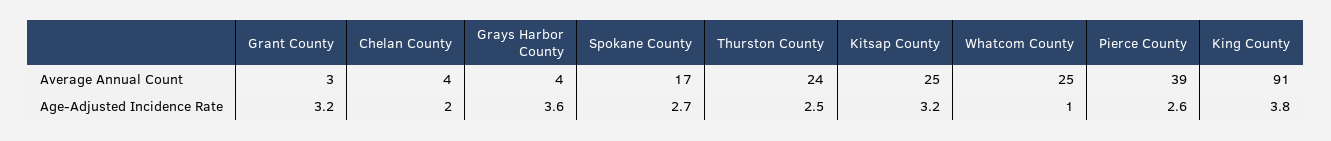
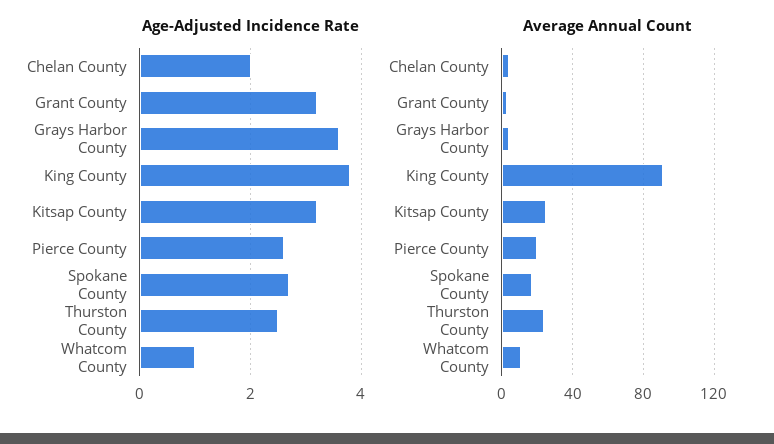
  {
    "Average Annual Count": {
      "Grant County": 3,
      "Chelan County": 4,
      "Grays Harbor County": 4,
      "Spokane County": 17,
      "Thurston County": 24,
      "Kitsap County": 25,
-     "Whatcom County": 25,
+     "Whatcom County": 10,
-     "Pierce County": 39,
+     "Pierce County": 20,
      "King County": 91
    },
    "Age-Adjusted Incidence Rate": {
      "Grant County": 3.2,
      "Chelan County": 2,
      "Grays Harbor County": 3.6,
      "Spokane County": 2.7,
      "Thurston County": 2.5,
      "Kitsap County": 3.2,
      "Whatcom County": 1,
      "Pierce County": 2.6,
      "King County": 3.8
    }
  }

